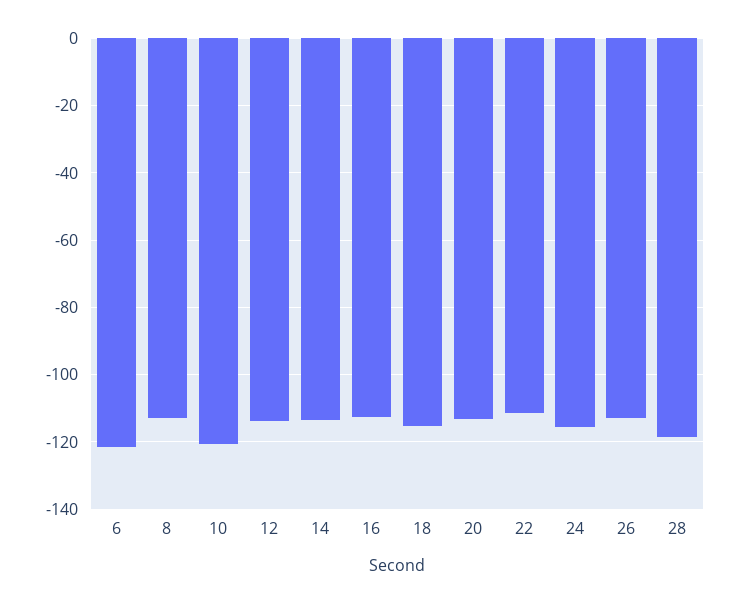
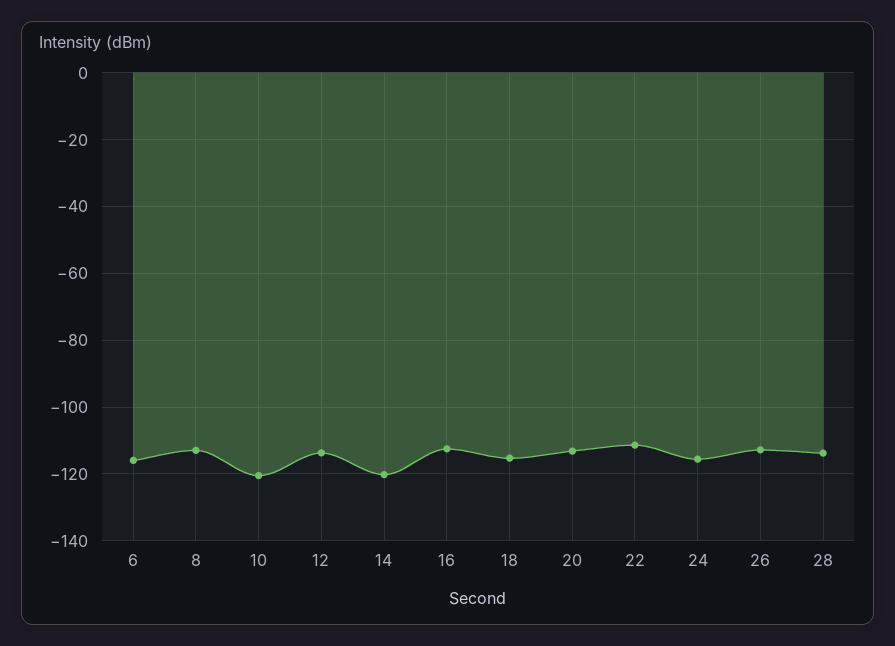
  {
-   "6": -122,
+   "6": -116,
    "8": -112,
    "10": -120,
    "12": -114,
-   "14": -114,
+   "14": -120,
    "16": -112,
    "18": -116,
    "20": -114,
    "22": -112,
    "24": -116,
    "26": -112,
-   "28": -118
+   "28": -114
  }

